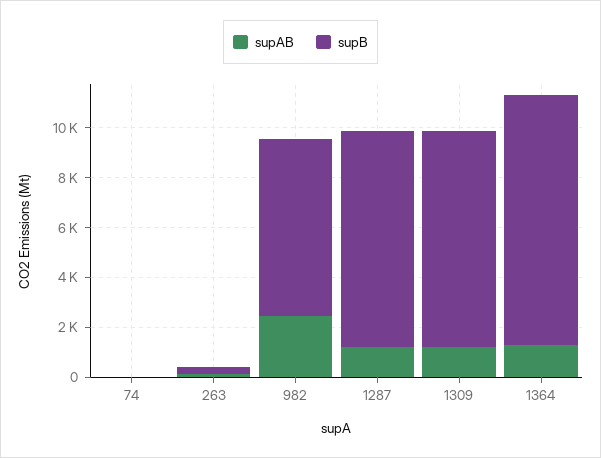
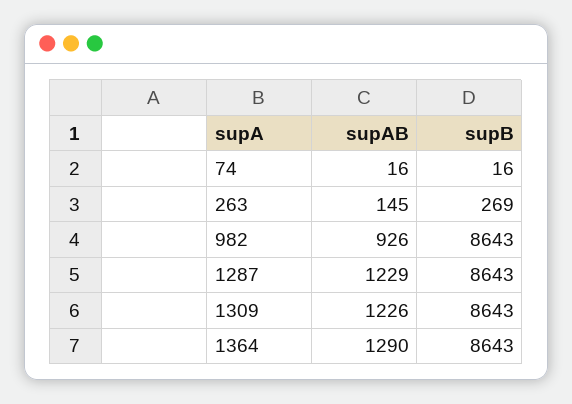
  {
    "supAB": {
      "74": 16,
      "263": 145,
-     "982": 2500,
+     "982": 926,
      "1287": 1229,
      "1309": 1226,
      "1364": 1290
    },
    "supB": {
      "74": 16,
      "263": 269,
-     "982": 7000,
+     "982": 8643,
      "1287": 8643,
      "1309": 8643,
-     "1364": 10000
+     "1364": 8643
    }
  }

